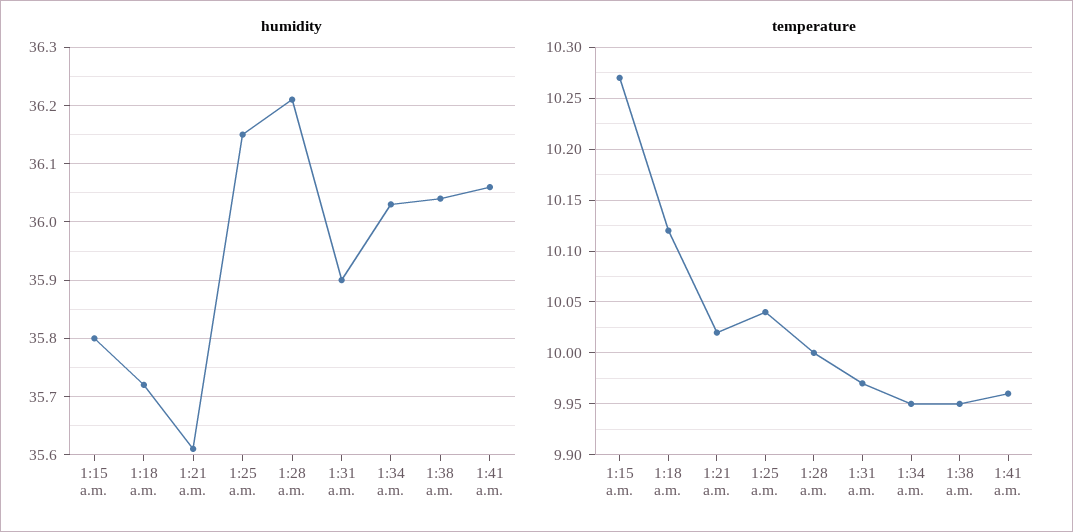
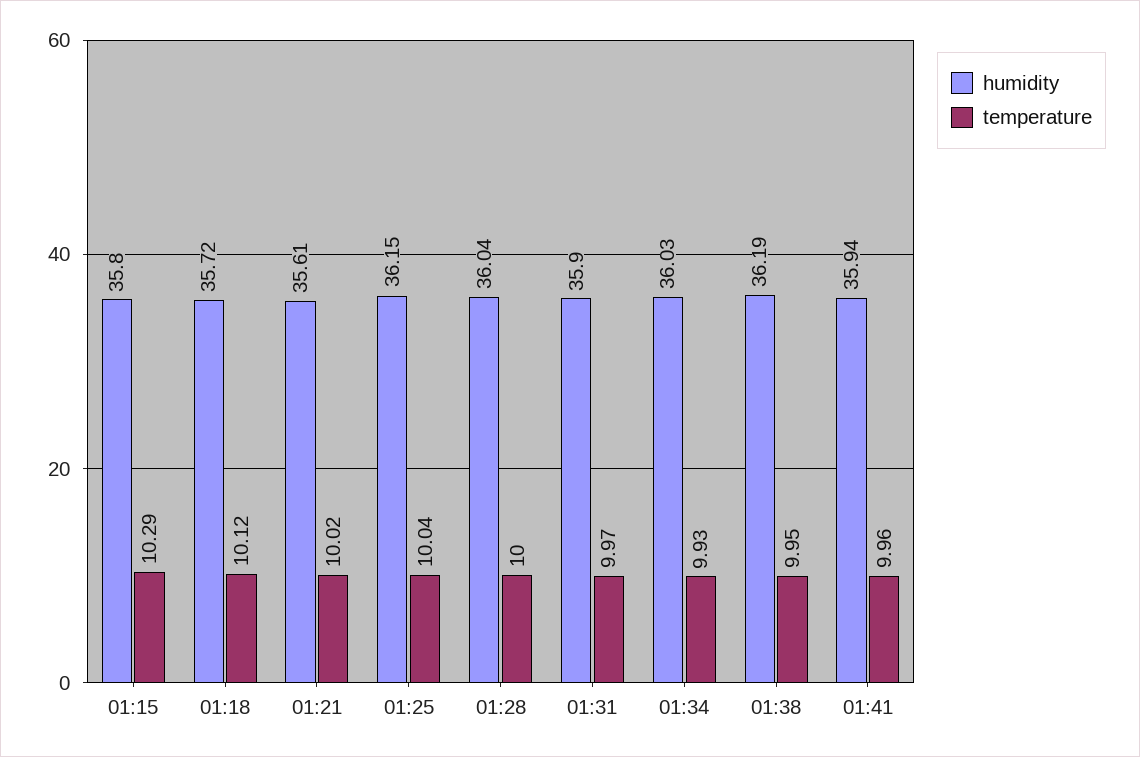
  {
    "humidity": {
      "1:15 a.m.": 35.8,
      "1:18 a.m.": 35.72,
      "1:21 a.m.": 35.61,
      "1:25 a.m.": 36.15,
-     "1:28 a.m.": 36.2,
+     "1:28 a.m.": 36.04,
      "1:31 a.m.": 35.9,
      "1:34 a.m.": 36.03,
-     "1:38 a.m.": 36.05,
+     "1:38 a.m.": 36.19,
-     "1:41 a.m.": 36.05
+     "1:41 a.m.": 35.94
    },
    "temperature": {
-     "1:15 a.m.": 10.27,
+     "1:15 a.m.": 10.29,
      "1:18 a.m.": 10.12,
      "1:21 a.m.": 10.02,
      "1:25 a.m.": 10.04,
      "1:28 a.m.": 10,
      "1:31 a.m.": 9.97,
-     "1:34 a.m.": 9.95,
+     "1:34 a.m.": 9.93,
      "1:38 a.m.": 9.95,
      "1:41 a.m.": 9.96
    }
  }

